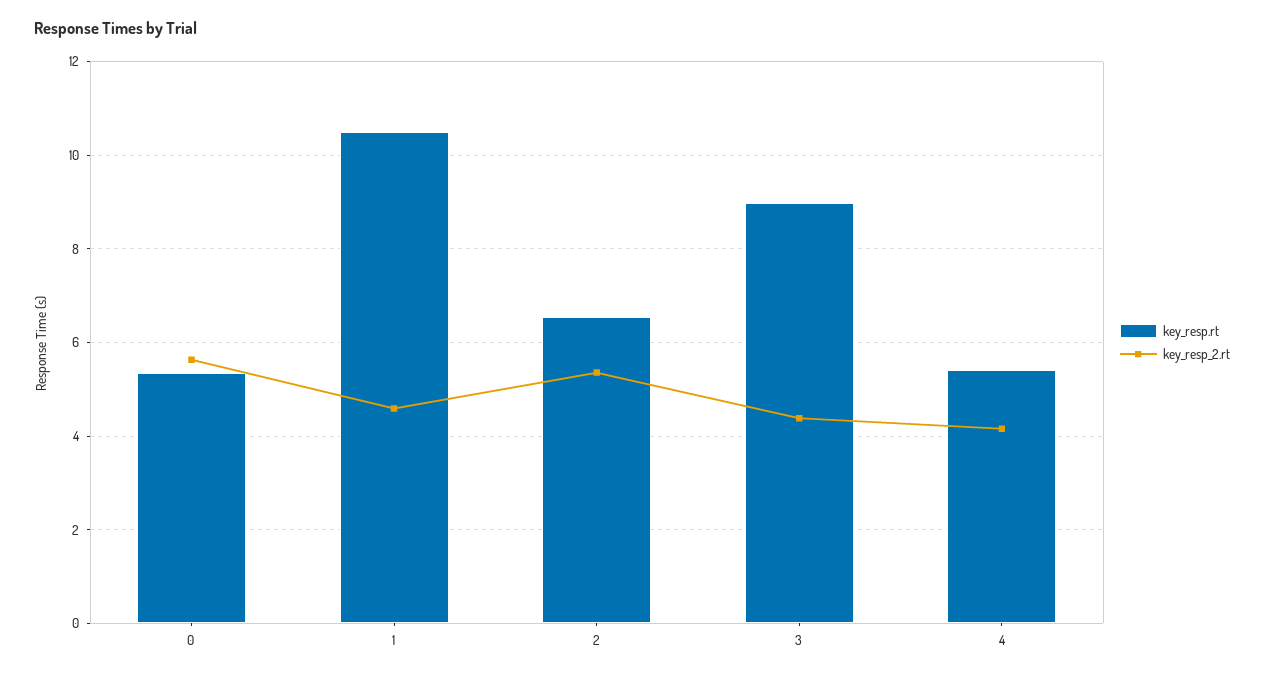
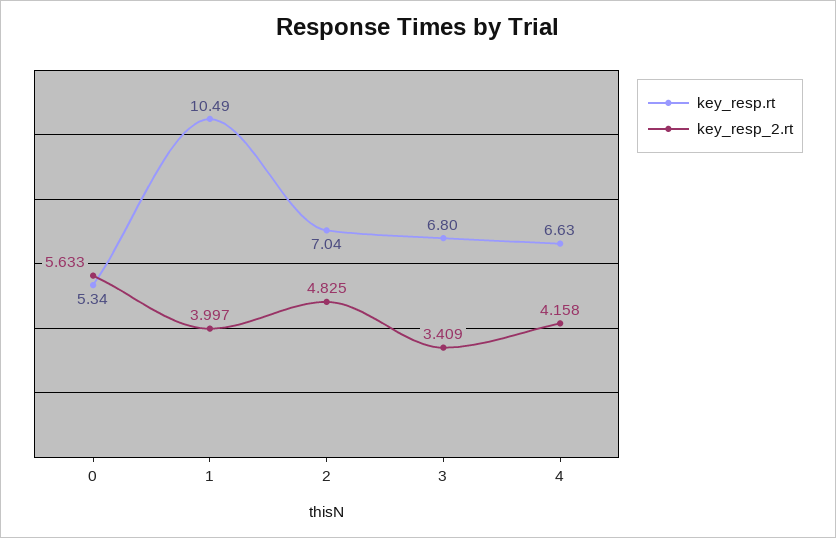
  {
    "key_resp.rt": {
      "0": 5.34,
      "1": 10.49,
-     "2": 6.6,
+     "2": 7.04,
-     "3": 9,
+     "3": 6.8,
-     "4": 5.4
+     "4": 6.63
    },
    "key_resp_2.rt": {
      "0": 5.633,
-     "1": 4.6,
+     "1": 3.997,
-     "2": 5.4,
+     "2": 4.825,
-     "3": 4.4,
+     "3": 3.409,
      "4": 4.158
    }
  }

